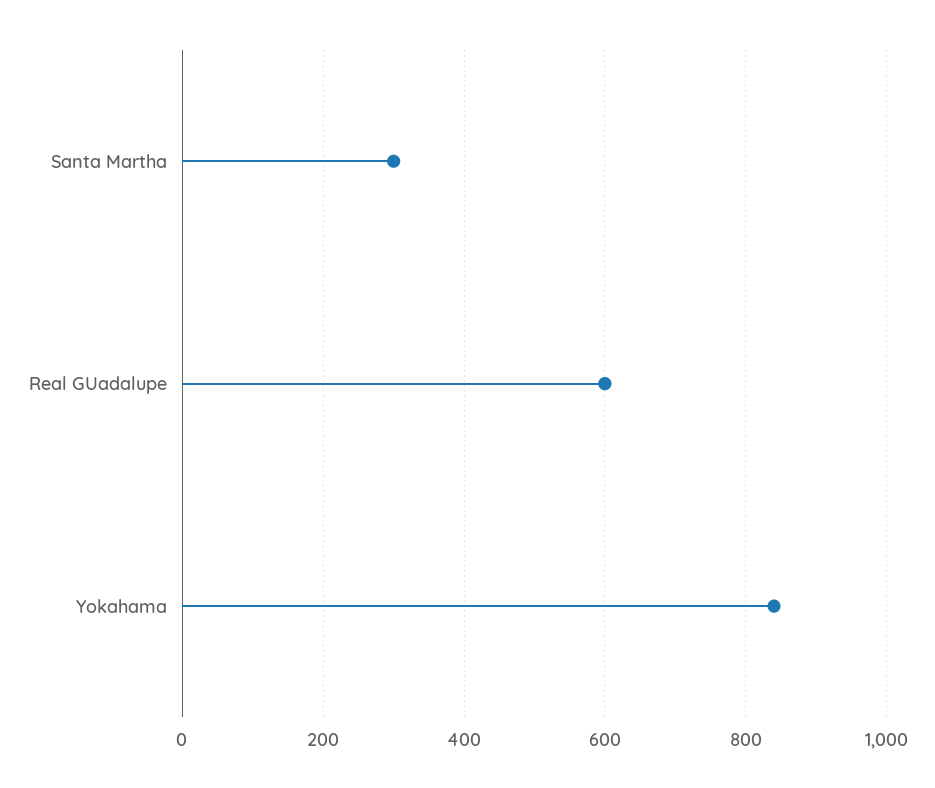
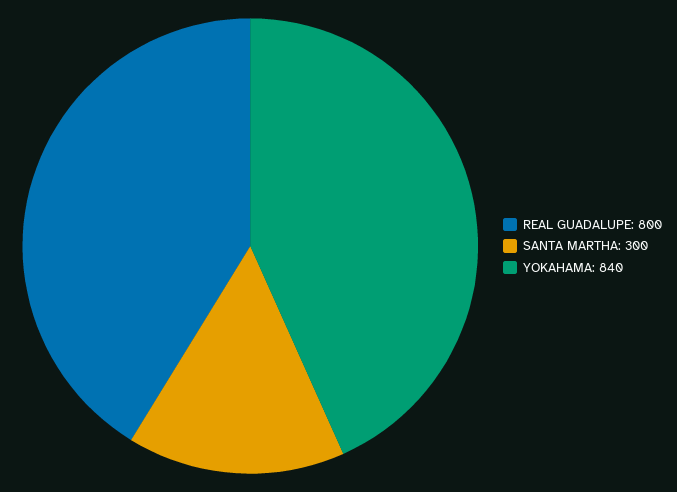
  {
    "Santa Martha": 300,
-   "Real GUadalupe": 600,
+   "Real GUadalupe": 800,
    "Yokahama": 840
  }

